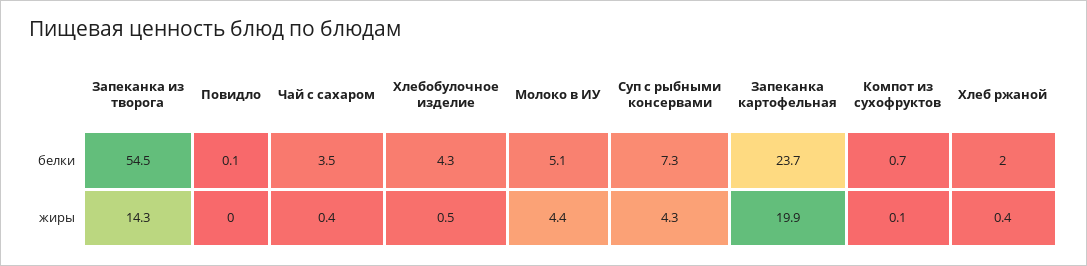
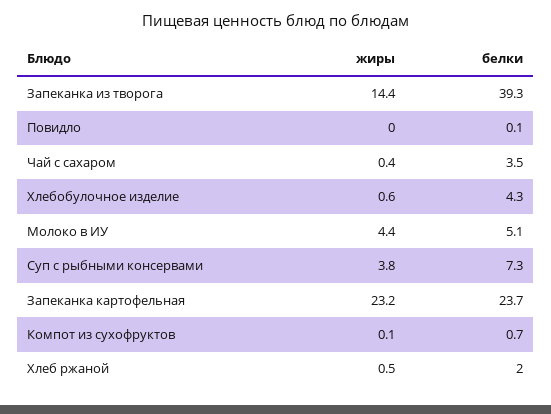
  {
    "Запеканка из творога": {
-     "белки": 54.5,
+     "белки": 39.3,
-     "жиры": 14.3
+     "жиры": 14.4
    },
    "Повидло": {
      "белки": 0.1,
      "жиры": 0
    },
    "Чай с сахаром": {
      "белки": 3.5,
      "жиры": 0.4
    },
    "Хлебобулочное изделие": {
      "белки": 4.3,
-     "жиры": 0.5
+     "жиры": 0.6
    },
    "Молоко в ИУ": {
      "белки": 5.1,
      "жиры": 4.4
    },
    "Суп с рыбными консервами": {
      "белки": 7.3,
-     "жиры": 4.3
+     "жиры": 3.8
    },
    "Запеканка картофельная": {
      "белки": 23.7,
-     "жиры": 19.9
+     "жиры": 23.2
    },
    "Компот из сухофруктов": {
      "белки": 0.7,
      "жиры": 0.1
    },
    "Хлеб ржаной": {
      "белки": 2,
-     "жиры": 0.4
+     "жиры": 0.5
    }
  }

